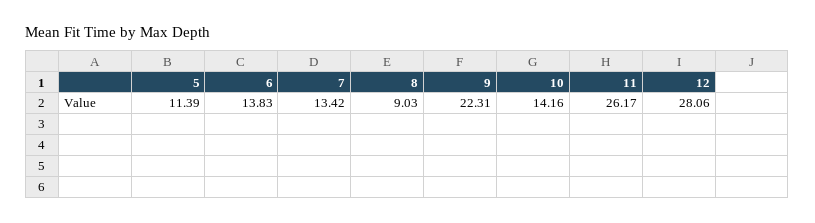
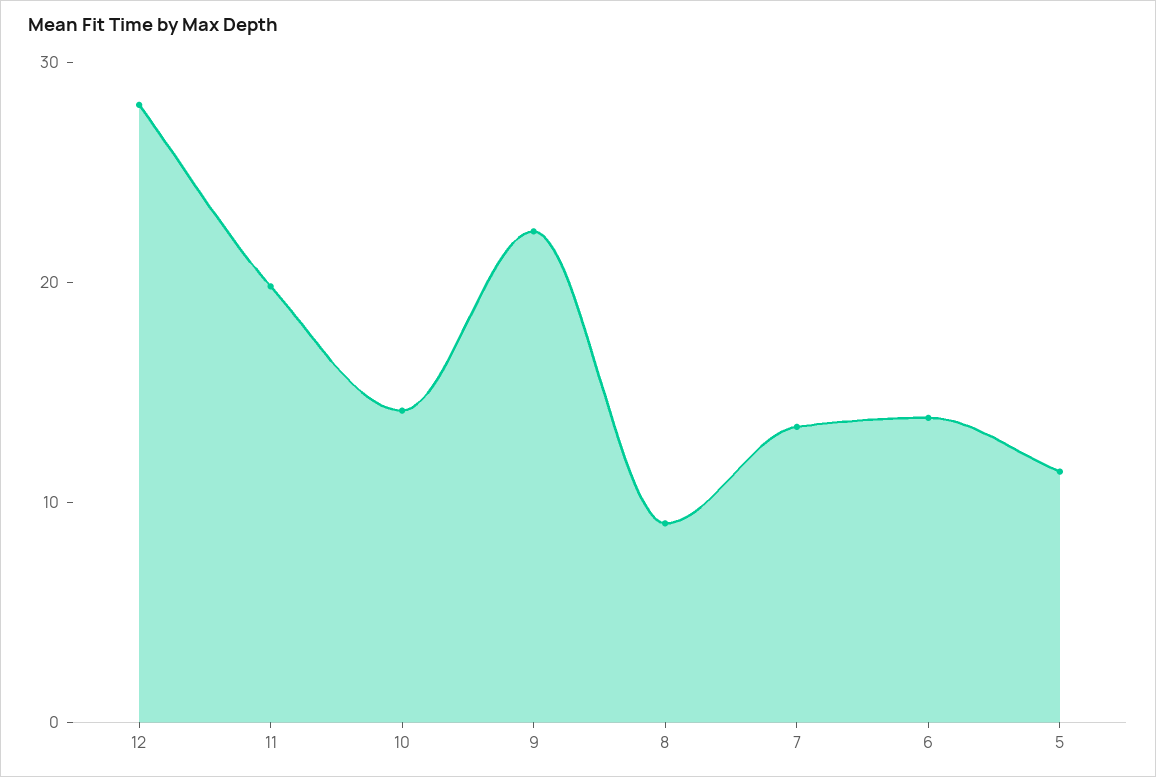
  {
    "5": 11.39,
    "6": 13.83,
    "7": 13.42,
    "8": 9.03,
    "9": 22.31,
    "10": 14.16,
-   "11": 26.17,
+   "11": 20,
    "12": 28.06
  }

